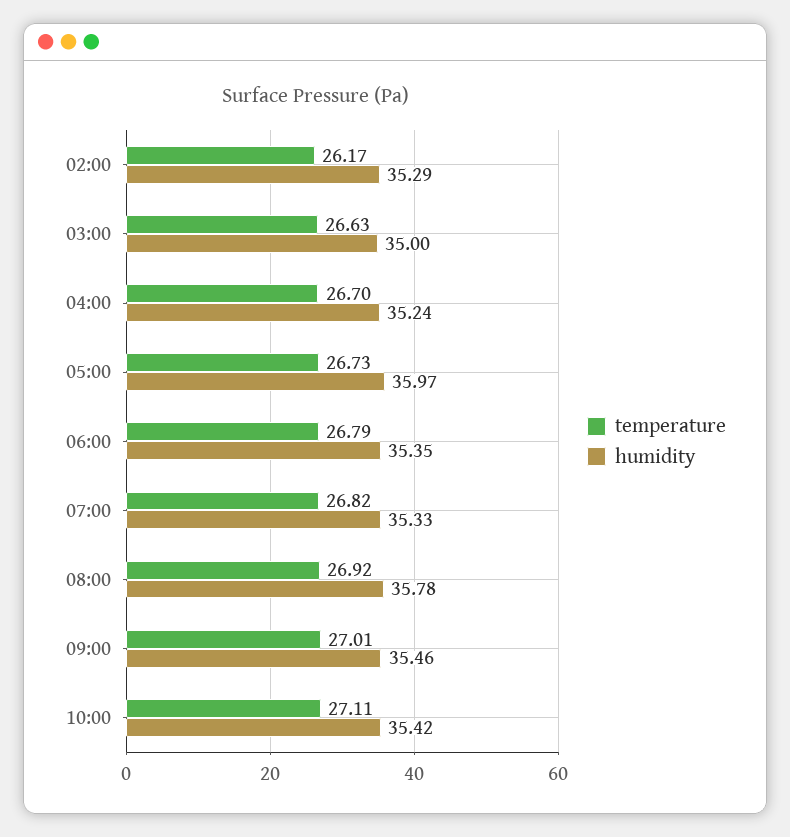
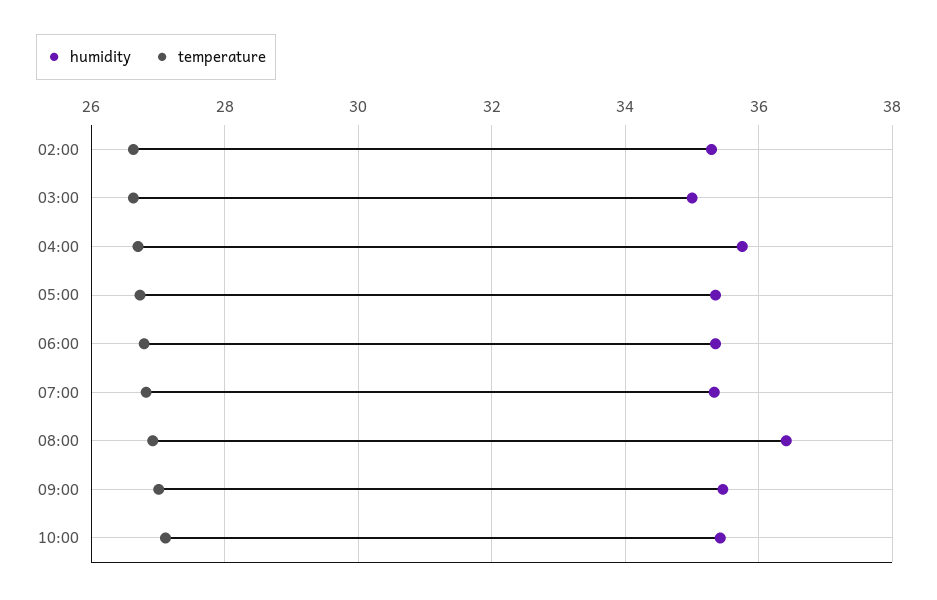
  {
    "temperature": {
-     "02:00": 26.17,
+     "02:00": 26.6,
      "03:00": 26.63,
      "04:00": 26.7,
      "05:00": 26.73,
      "06:00": 26.79,
      "07:00": 26.82,
      "08:00": 26.92,
      "09:00": 27.01,
      "10:00": 27.11
    },
    "humidity": {
      "02:00": 35.29,
      "03:00": 35,
-     "04:00": 35.24,
+     "04:00": 35.8,
-     "05:00": 35.97,
+     "05:00": 35.4,
      "06:00": 35.35,
      "07:00": 35.33,
-     "08:00": 35.78,
+     "08:00": 36.4,
      "09:00": 35.46,
      "10:00": 35.42
    }
  }

